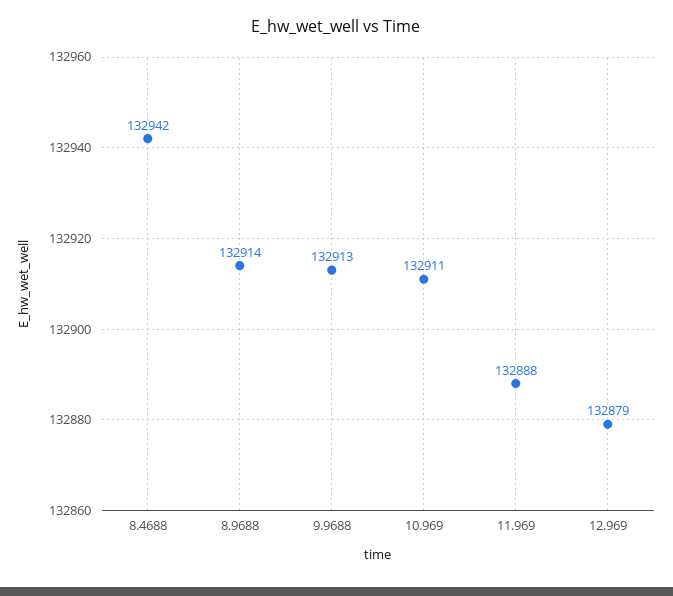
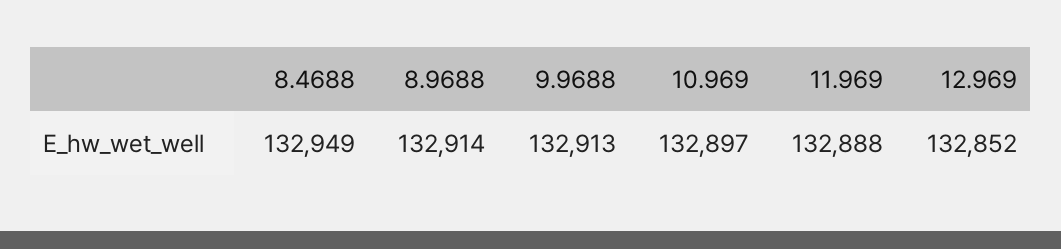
  {
-   "8.4688": 132942,
+   "8.4688": 132949,
    "8.9688": 132914,
    "9.9688": 132913,
-   "10.969": 132911,
+   "10.969": 132897,
    "11.969": 132888,
-   "12.969": 132879
+   "12.969": 132852
  }

